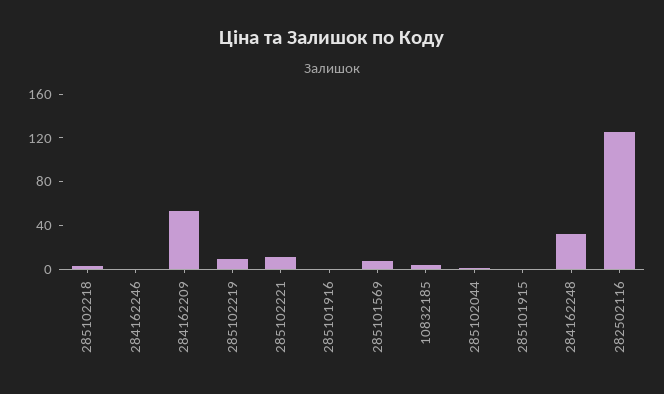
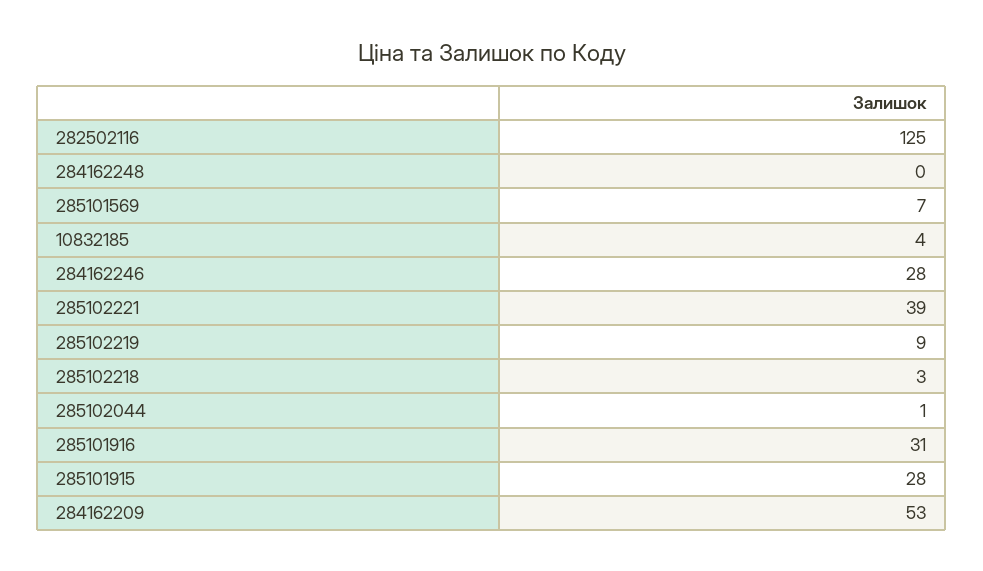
  {
    "285102218": 3,
-   "284162246": 0,
+   "284162246": 28,
    "284162209": 53,
    "285102219": 9,
-   "285102221": 10,
+   "285102221": 39,
-   "285101916": 0,
+   "285101916": 31,
    "285101569": 7,
    "10832185": 4,
    "285102044": 1,
-   "285101915": 0,
+   "285101915": 28,
-   "284162248": 30,
+   "284162248": 0,
    "282502116": 125
  }

